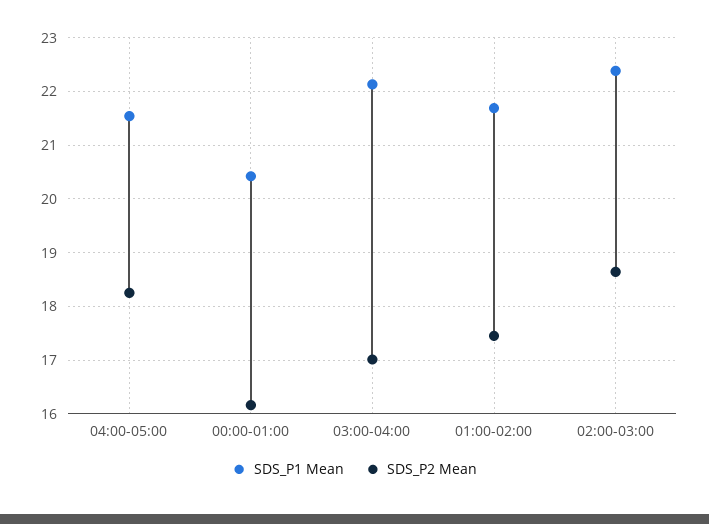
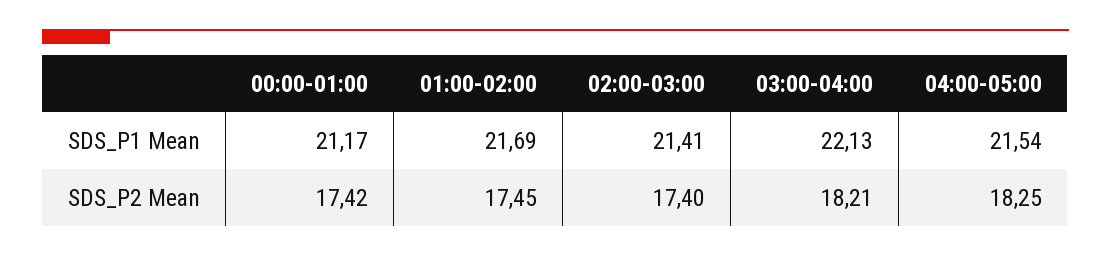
  {
    "SDS_P1 Mean": {
      "04:00-05:00": 21.54,
-     "00:00-01:00": 20.4,
+     "00:00-01:00": 21.17,
      "03:00-04:00": 22.13,
      "01:00-02:00": 21.69,
-     "02:00-03:00": 22.4
+     "02:00-03:00": 21.41
    },
    "SDS_P2 Mean": {
      "04:00-05:00": 18.25,
-     "00:00-01:00": 16.2,
+     "00:00-01:00": 17.42,
-     "03:00-04:00": 17,
+     "03:00-04:00": 18.21,
      "01:00-02:00": 17.45,
-     "02:00-03:00": 18.6
+     "02:00-03:00": 17.4
    }
  }

